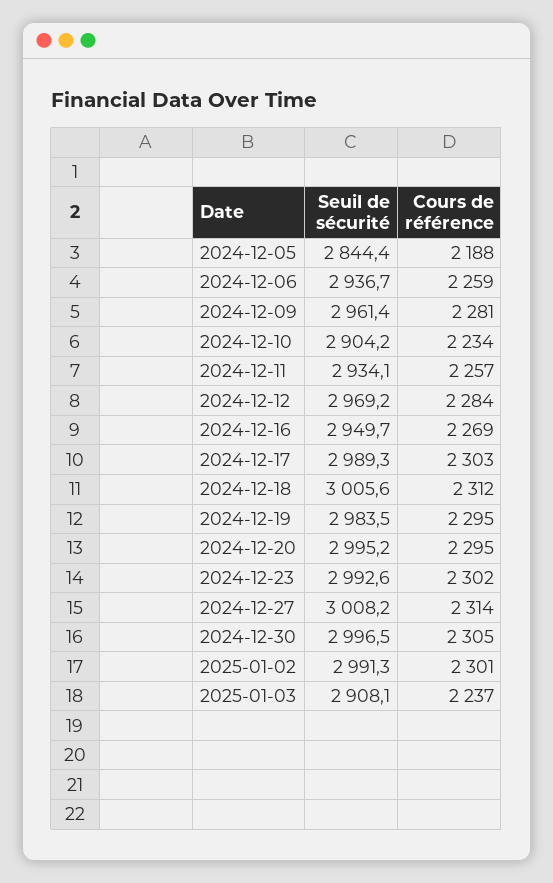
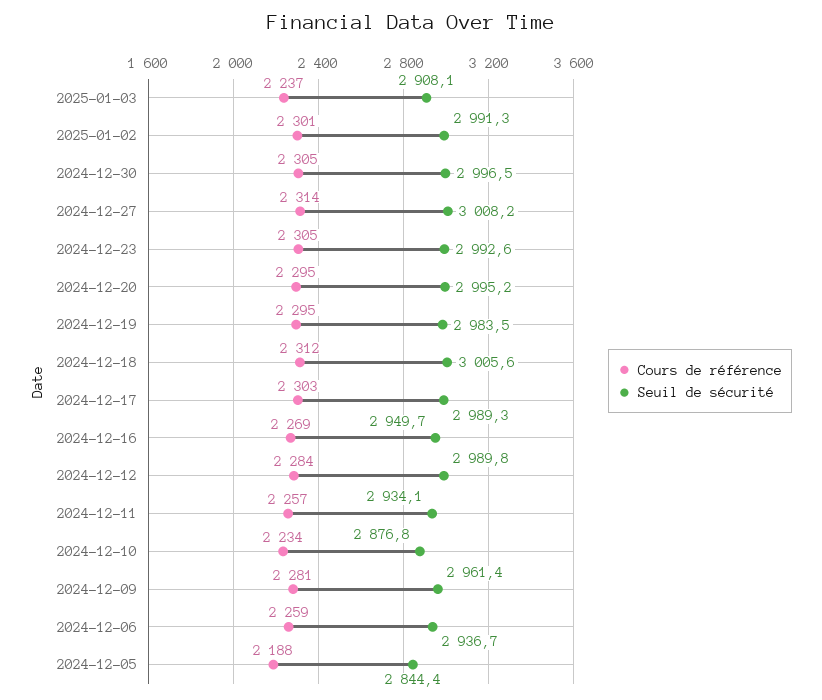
  {
    "Seuil de sécurité": {
      "2024-12-05": 2844.4,
      "2024-12-06": 2936.7,
      "2024-12-09": 2961.4,
-     "2024-12-10": 2904.2,
+     "2024-12-10": 2876.8,
      "2024-12-11": 2934.1,
-     "2024-12-12": 2969.2,
+     "2024-12-12": 2989.8,
      "2024-12-16": 2949.7,
      "2024-12-17": 2989.3,
      "2024-12-18": 3005.6,
      "2024-12-19": 2983.5,
      "2024-12-20": 2995.2,
      "2024-12-23": 2992.6,
      "2024-12-27": 3008.2,
      "2024-12-30": 2996.5,
      "2025-01-02": 2991.3,
      "2025-01-03": 2908.1
    },
    "Cours de référence": {
      "2024-12-05": 2188,
      "2024-12-06": 2259,
      "2024-12-09": 2281,
      "2024-12-10": 2234,
      "2024-12-11": 2257,
      "2024-12-12": 2284,
      "2024-12-16": 2269,
      "2024-12-17": 2303,
      "2024-12-18": 2312,
      "2024-12-19": 2295,
      "2024-12-20": 2295,
-     "2024-12-23": 2302,
+     "2024-12-23": 2305,
      "2024-12-27": 2314,
      "2024-12-30": 2305,
      "2025-01-02": 2301,
      "2025-01-03": 2237
    }
  }

